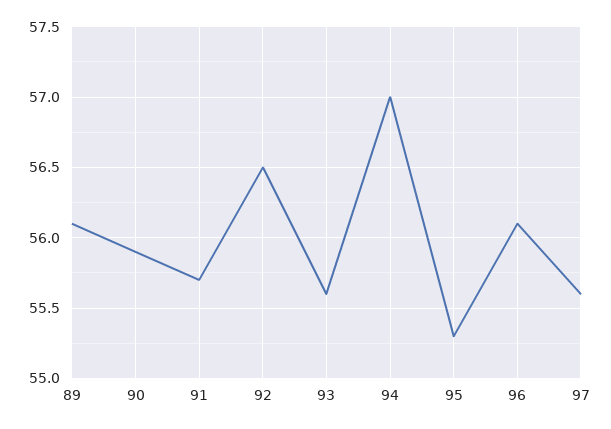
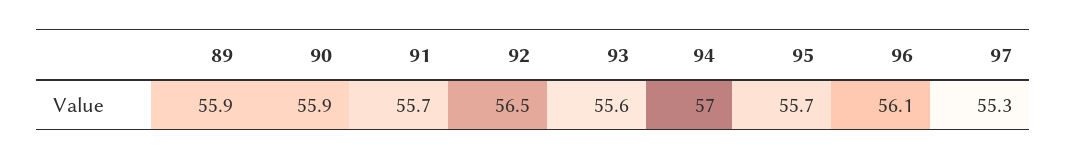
  {
-   "89": 56.1,
+   "89": 55.9,
    "90": 55.9,
    "91": 55.7,
    "92": 56.5,
    "93": 55.6,
    "94": 57,
-   "95": 55.3,
+   "95": 55.7,
    "96": 56.1,
-   "97": 55.6
+   "97": 55.3
  }

